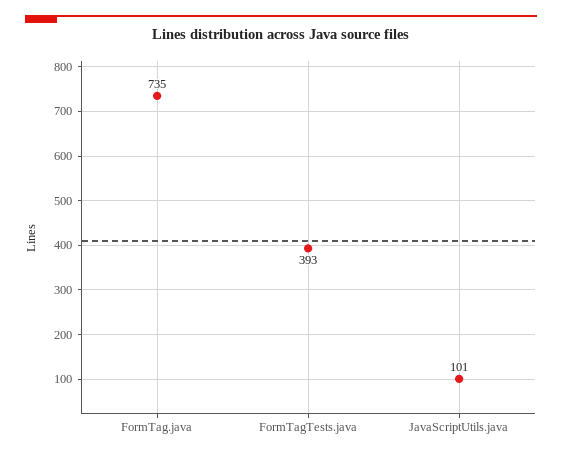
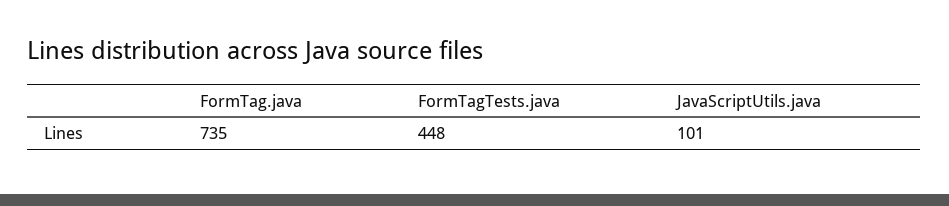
  {
    "FormTag.java": 735,
-   "FormTagTests.java": 393,
+   "FormTagTests.java": 448,
    "JavaScriptUtils.java": 101
  }

